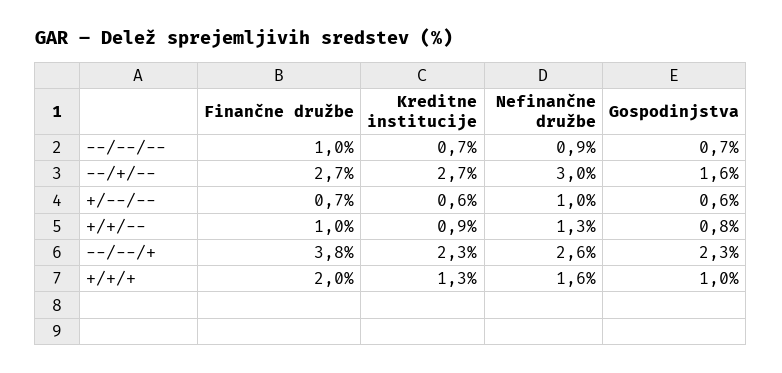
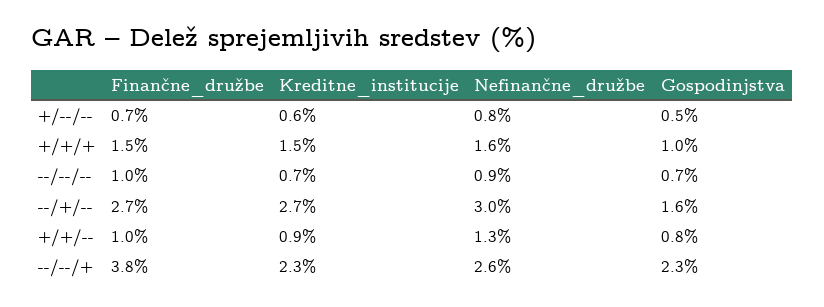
  {
    "Finančne družbe": {
      "--/--/--": 1,
      "--/+/--": 2.7,
      "+/--/--": 0.7,
      "+/+/--": 1,
      "--/--/+": 3.8,
-     "+/+/+": 2
+     "+/+/+": 1.5
    },
    "Kreditne institucije": {
      "--/--/--": 0.7,
      "--/+/--": 2.7,
      "+/--/--": 0.6,
      "+/+/--": 0.9,
      "--/--/+": 2.3,
-     "+/+/+": 1.3
+     "+/+/+": 1.5
    },
    "Nefinančne družbe": {
      "--/--/--": 0.9,
      "--/+/--": 3,
-     "+/--/--": 1,
+     "+/--/--": 0.8,
      "+/+/--": 1.3,
      "--/--/+": 2.6,
      "+/+/+": 1.6
    },
    "Gospodinjstva": {
      "--/--/--": 0.7,
      "--/+/--": 1.6,
-     "+/--/--": 0.6,
+     "+/--/--": 0.5,
      "+/+/--": 0.8,
      "--/--/+": 2.3,
      "+/+/+": 1
    }
  }

